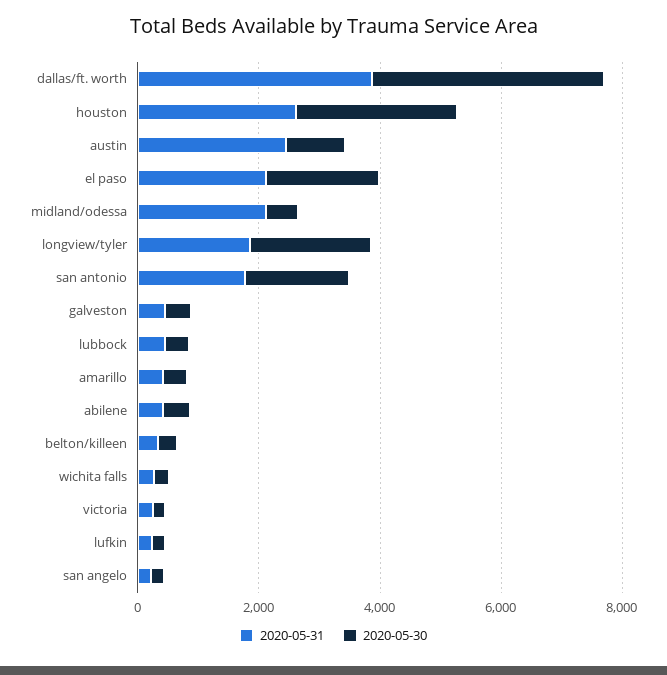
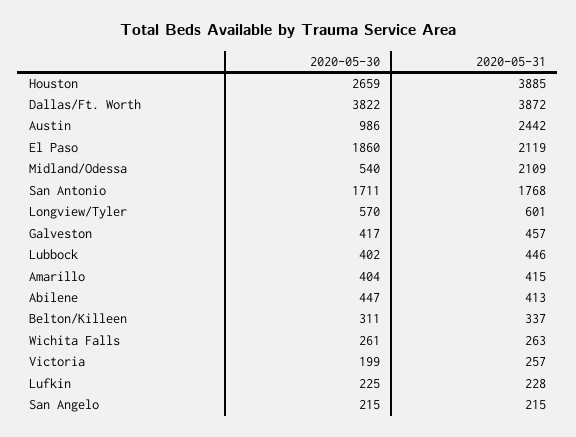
  {
    "2020-05-31": {
      "dallas/ft. worth": 3872,
-     "houston": 2500,
+     "houston": 3885,
      "austin": 2442,
      "el paso": 2119,
      "midland/odessa": 2109,
-     "longview/tyler": 2000,
+     "longview/tyler": 601,
      "san antonio": 1768,
      "galveston": 457,
      "lubbock": 446,
      "amarillo": 415,
      "abilene": 413,
      "belton/killeen": 337,
      "wichita falls": 263,
      "victoria": 257,
      "lufkin": 228,
      "san angelo": 215
    },
    "2020-05-30": {
      "dallas/ft. worth": 3822,
      "houston": 2659,
      "austin": 986,
      "el paso": 1860,
      "midland/odessa": 540,
-     "longview/tyler": 2000,
+     "longview/tyler": 570,
      "san antonio": 1711,
      "galveston": 417,
      "lubbock": 402,
      "amarillo": 404,
      "abilene": 447,
      "belton/killeen": 311,
      "wichita falls": 261,
      "victoria": 199,
      "lufkin": 225,
      "san angelo": 215
    }
  }

